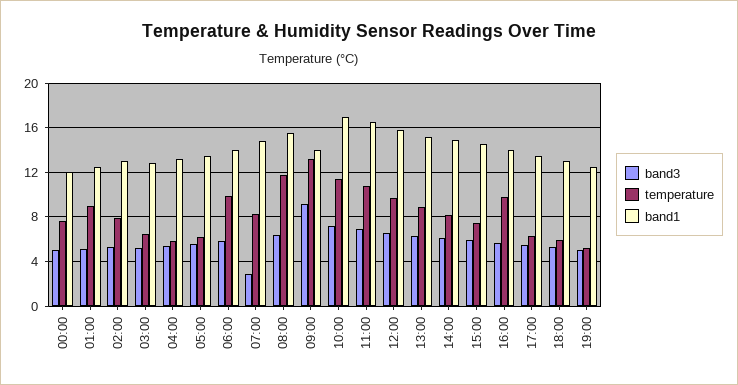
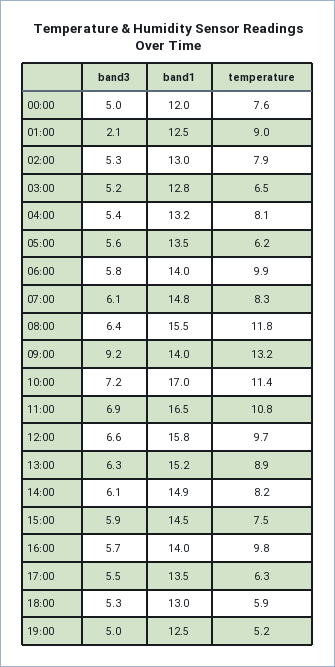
  {
    "band3": {
      "00:00": 5,
-     "01:00": 5,
+     "01:00": 2.1,
      "02:00": 5.3,
      "03:00": 5.2,
      "04:00": 5.4,
      "05:00": 5.6,
      "06:00": 5.8,
-     "07:00": 3,
+     "07:00": 6.1,
      "08:00": 6.4,
      "09:00": 9.2,
      "10:00": 7.2,
      "11:00": 6.9,
      "12:00": 6.6,
      "13:00": 6.3,
      "14:00": 6.1,
      "15:00": 5.9,
      "16:00": 5.7,
      "17:00": 5.5,
      "18:00": 5.3,
      "19:00": 5
    },
    "temperature": {
      "00:00": 7.6,
      "01:00": 9,
      "02:00": 7.9,
      "03:00": 6.5,
-     "04:00": 6,
+     "04:00": 8.1,
      "05:00": 6.2,
      "06:00": 9.9,
      "07:00": 8.3,
      "08:00": 11.8,
      "09:00": 13.2,
      "10:00": 11.4,
      "11:00": 10.8,
      "12:00": 9.7,
      "13:00": 8.9,
      "14:00": 8.2,
      "15:00": 7.5,
      "16:00": 9.8,
      "17:00": 6.3,
      "18:00": 5.9,
      "19:00": 5.2
    },
    "band1": {
      "00:00": 12,
      "01:00": 12.5,
      "02:00": 13,
      "03:00": 12.8,
      "04:00": 13.2,
      "05:00": 13.5,
      "06:00": 14,
      "07:00": 14.8,
      "08:00": 15.5,
      "09:00": 14,
      "10:00": 17,
      "11:00": 16.5,
      "12:00": 15.8,
      "13:00": 15.2,
      "14:00": 14.9,
      "15:00": 14.5,
      "16:00": 14,
      "17:00": 13.5,
      "18:00": 13,
      "19:00": 12.5
    }
  }

